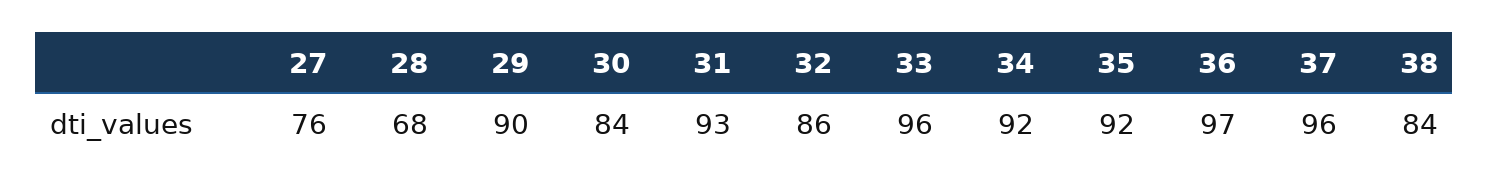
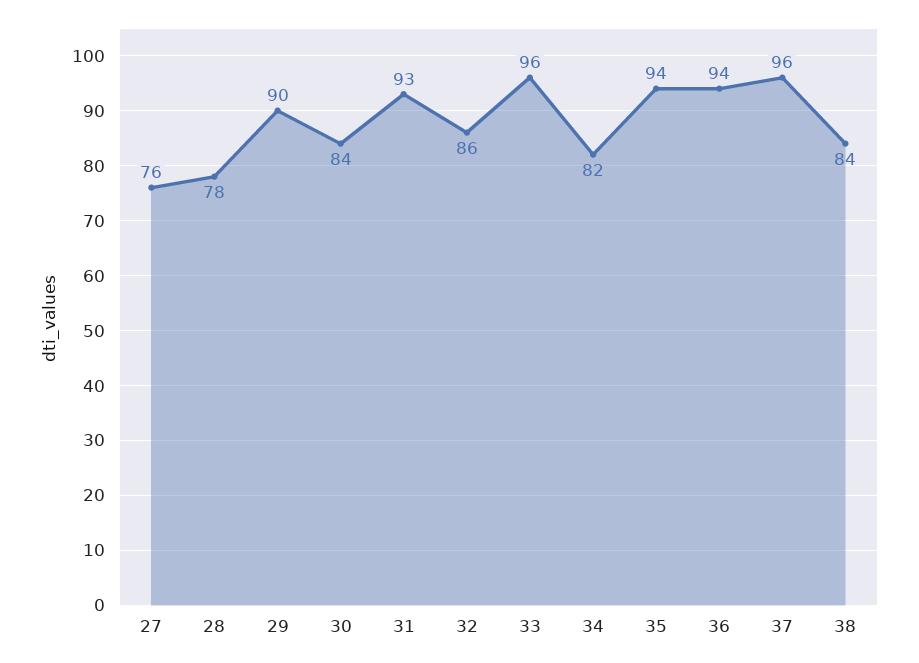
  {
    "27": 76,
-   "28": 68,
+   "28": 78,
    "29": 90,
    "30": 84,
    "31": 93,
    "32": 86,
    "33": 96,
-   "34": 92,
+   "34": 82,
-   "35": 92,
+   "35": 94,
-   "36": 97,
+   "36": 94,
    "37": 96,
    "38": 84
  }

